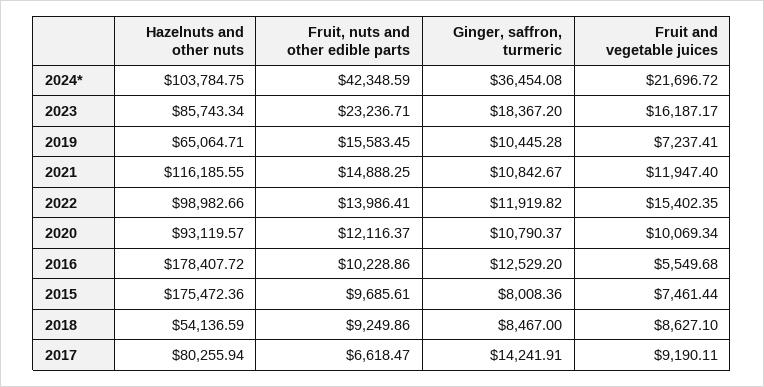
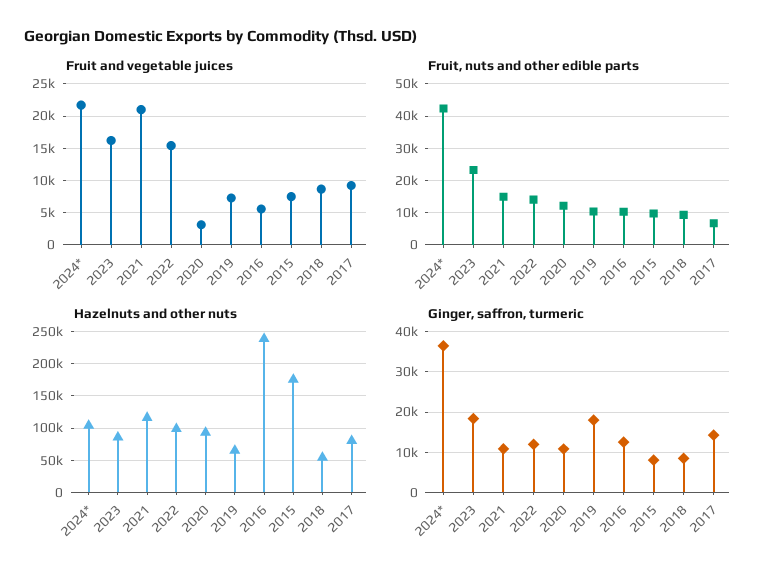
  {
    "Hazelnuts and other nuts": {
      "2024*": 103784.75,
      "2023": 85743.34,
      "2019": 65064.71,
      "2021": 116185.55,
      "2022": 98982.66,
      "2020": 93119.57,
-     "2016": 178407.72,
+     "2016": 240000,
      "2015": 175472.36,
      "2018": 54136.59,
      "2017": 80255.94
    },
    "Fruit, nuts and other edible parts": {
      "2024*": 42348.59,
      "2023": 23236.71,
-     "2019": 15583.45,
+     "2019": 10000,
      "2021": 14888.25,
      "2022": 13986.41,
      "2020": 12116.37,
      "2016": 10228.86,
      "2015": 9685.61,
      "2018": 9249.86,
      "2017": 6618.47
    },
    "Ginger, saffron, turmeric": {
      "2024*": 36454.08,
      "2023": 18367.2,
-     "2019": 10445.28,
+     "2019": 18000,
      "2021": 10842.67,
      "2022": 11919.82,
      "2020": 10790.37,
      "2016": 12529.2,
      "2015": 8008.36,
      "2018": 8467,
      "2017": 14241.91
    },
    "Fruit and vegetable juices": {
      "2024*": 21696.72,
      "2023": 16187.17,
      "2019": 7237.41,
-     "2021": 11947.4,
+     "2021": 21000,
      "2022": 15402.35,
-     "2020": 10069.34,
+     "2020": 3000,
      "2016": 5549.68,
      "2015": 7461.44,
      "2018": 8627.1,
      "2017": 9190.11
    }
  }

